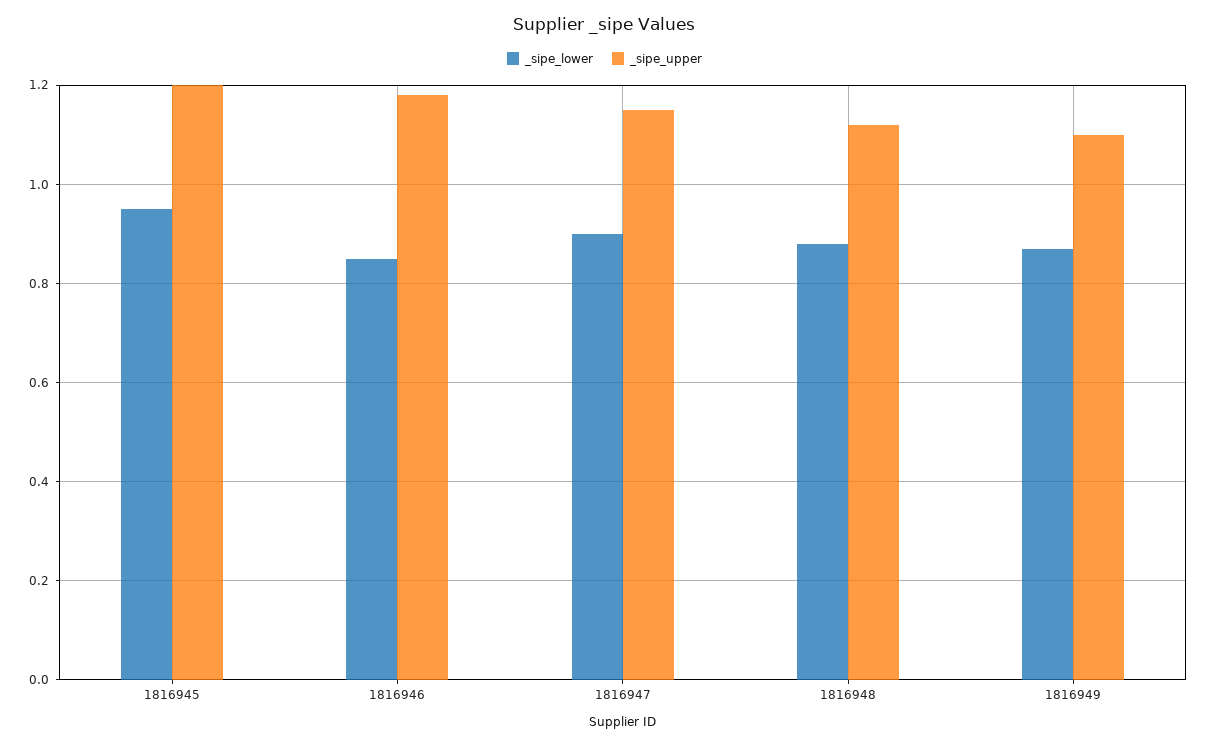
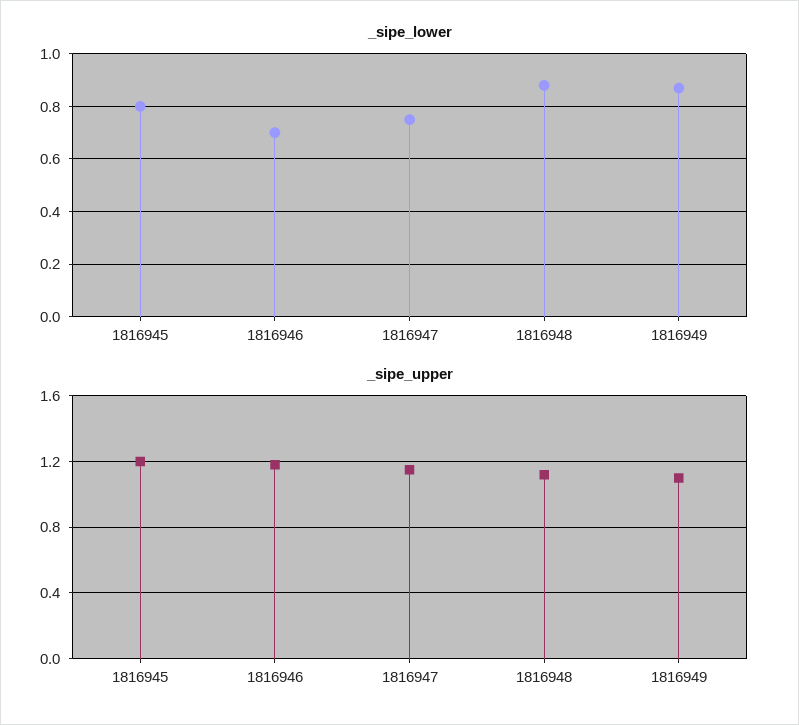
  {
    "_sipe_lower": {
-     "1816945": 0.95,
+     "1816945": 0.8,
-     "1816946": 0.85,
+     "1816946": 0.7,
-     "1816947": 0.9,
+     "1816947": 0.75,
      "1816948": 0.9,
      "1816949": 0.85
    },
    "_sipe_upper": {
      "1816945": 1.2,
      "1816946": 1.2,
      "1816947": 1.15,
      "1816948": 1.1,
      "1816949": 1.1
    }
  }

